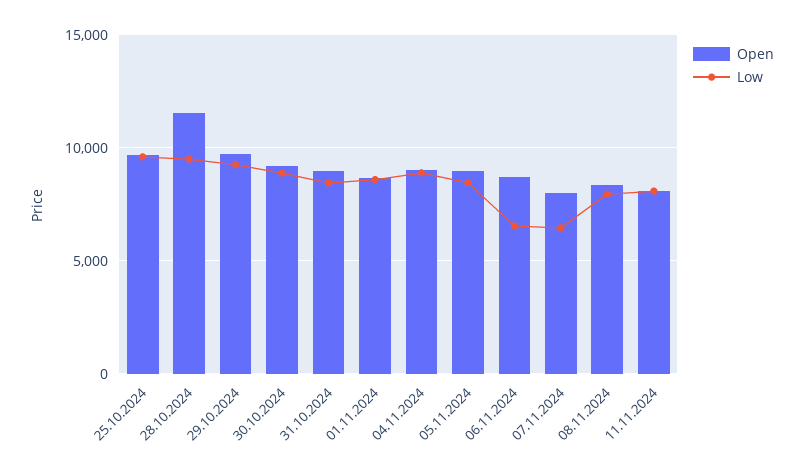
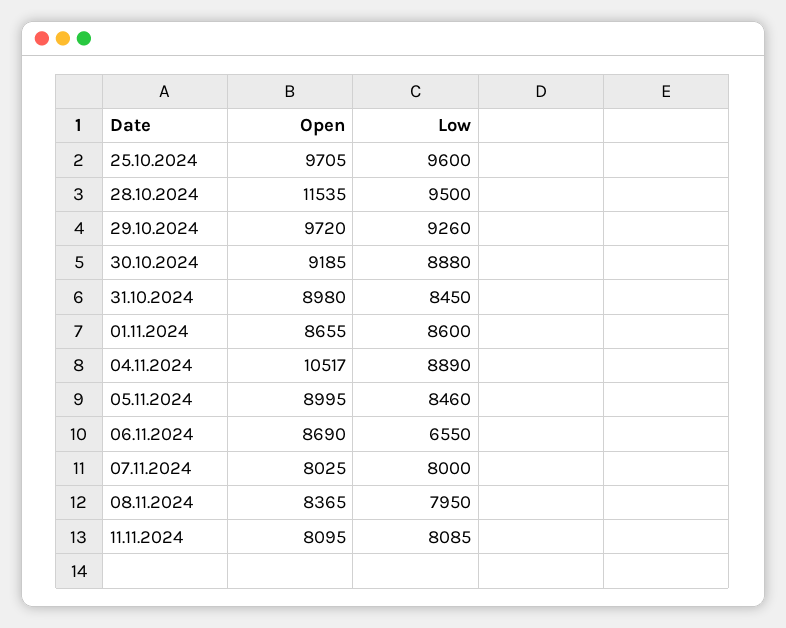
  {
    "Open": {
      "25.10.2024": 9705,
      "28.10.2024": 11535,
      "29.10.2024": 9720,
      "30.10.2024": 9185,
      "31.10.2024": 8980,
      "01.11.2024": 8655,
-     "04.11.2024": 9000,
+     "04.11.2024": 10517,
      "05.11.2024": 8995,
      "06.11.2024": 8690,
      "07.11.2024": 8025,
      "08.11.2024": 8365,
      "11.11.2024": 8095
    },
    "Low": {
      "25.10.2024": 9600,
      "28.10.2024": 9500,
      "29.10.2024": 9260,
      "30.10.2024": 8880,
      "31.10.2024": 8450,
      "01.11.2024": 8600,
      "04.11.2024": 8890,
      "05.11.2024": 8460,
      "06.11.2024": 6550,
-     "07.11.2024": 6500,
+     "07.11.2024": 8000,
      "08.11.2024": 7950,
      "11.11.2024": 8085
    }
  }

